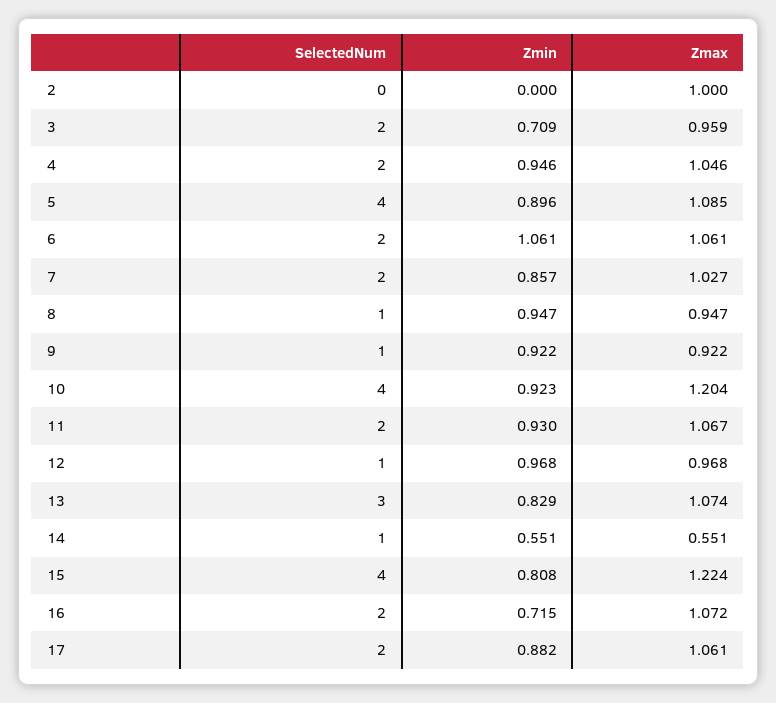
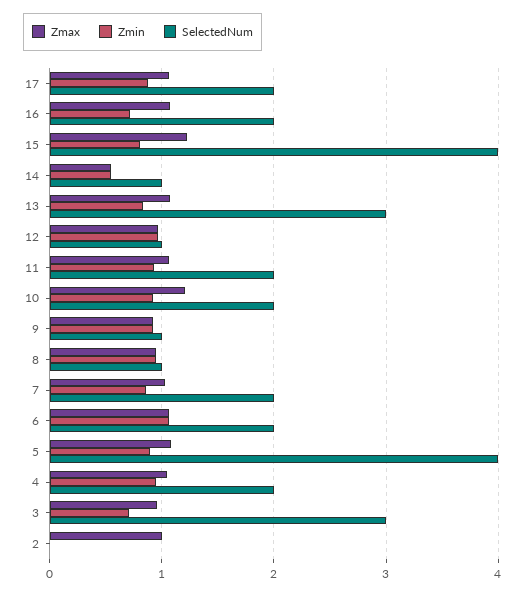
  {
    "SelectedNum": {
      "2": 0,
-     "3": 2,
+     "3": 3,
      "4": 2,
      "5": 4,
      "6": 2,
      "7": 2,
      "8": 1,
      "9": 1,
-     "10": 4,
+     "10": 2,
      "11": 2,
      "12": 1,
      "13": 3,
      "14": 1,
      "15": 4,
      "16": 2,
      "17": 2
    },
    "Zmin": {
      "2": 0,
      "3": 0.709,
      "4": 0.946,
      "5": 0.896,
      "6": 1.061,
      "7": 0.857,
      "8": 0.947,
      "9": 0.922,
      "10": 0.923,
      "11": 0.93,
      "12": 0.968,
      "13": 0.829,
      "14": 0.551,
      "15": 0.808,
      "16": 0.715,
      "17": 0.882
    },
    "Zmax": {
      "2": 1,
      "3": 0.959,
      "4": 1.046,
      "5": 1.085,
      "6": 1.061,
      "7": 1.027,
      "8": 0.947,
      "9": 0.922,
      "10": 1.204,
      "11": 1.067,
      "12": 0.968,
      "13": 1.074,
      "14": 0.551,
      "15": 1.224,
      "16": 1.072,
      "17": 1.061
    }
  }

